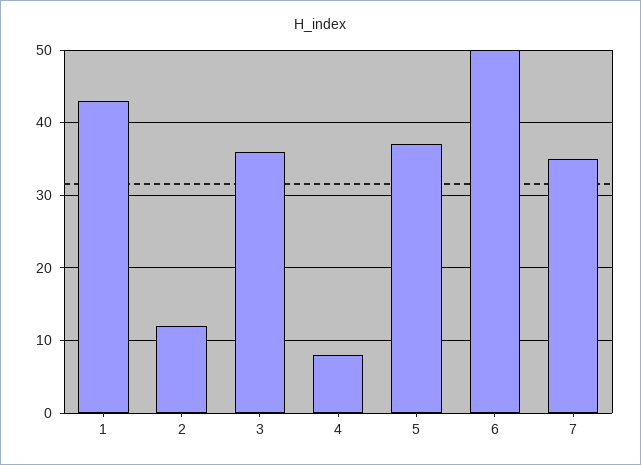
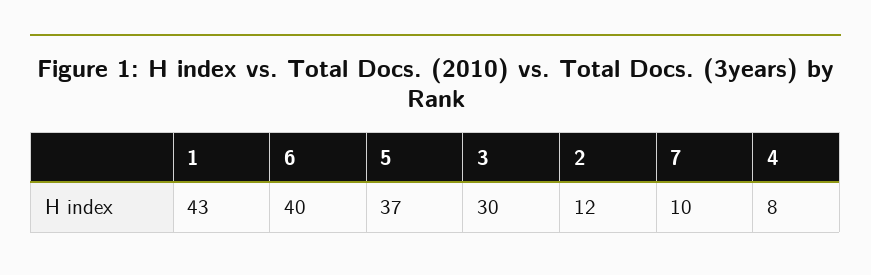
  {
    "1": 43,
    "2": 12,
-   "3": 36,
+   "3": 30,
    "4": 8,
    "5": 37,
-   "6": 50,
+   "6": 40,
-   "7": 35
+   "7": 10
  }

